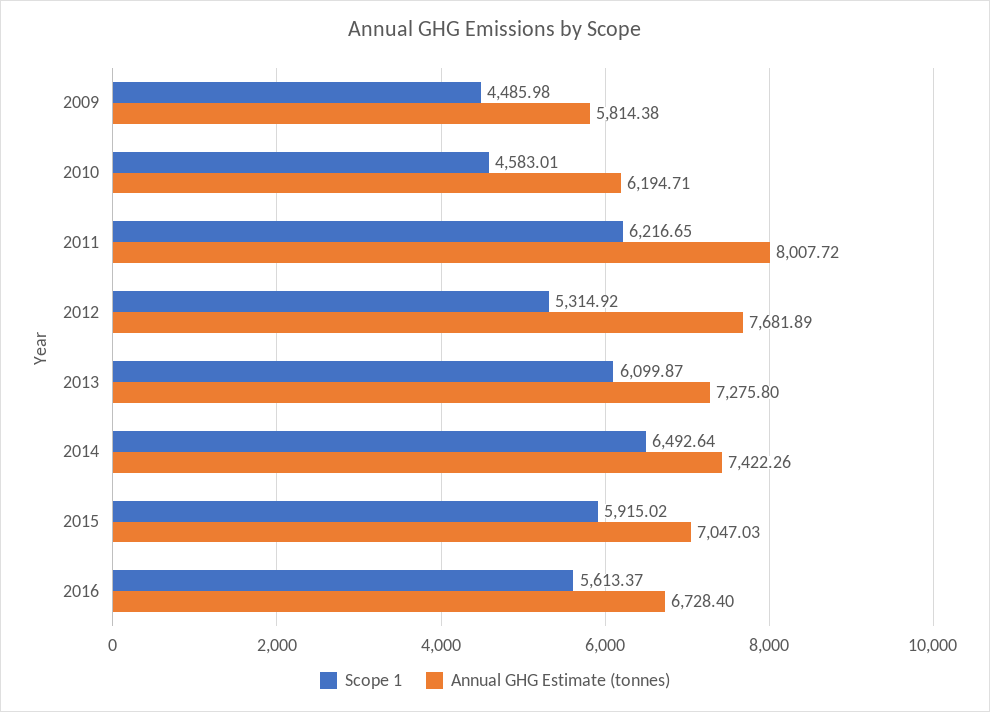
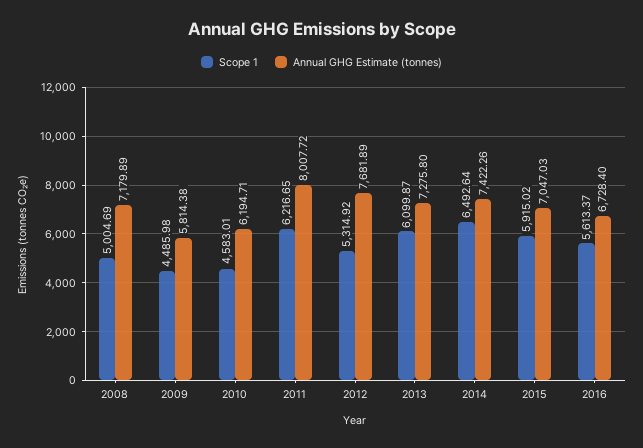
  {
    "Scope 1": {
      "2009": 4485.98,
      "2010": 4583.01,
      "2011": 6216.65,
      "2012": 5314.92,
      "2013": 6099.87,
      "2014": 6492.64,
      "2015": 5915.02,
-     "2016": 5613.37
+     "2016": 5613.37,
+     "2008": 5004.69
    },
    "Annual GHG Estimate (tonnes)": {
      "2009": 5814.38,
      "2010": 6194.71,
      "2011": 8007.72,
      "2012": 7681.89,
      "2013": 7275.8,
      "2014": 7422.26,
      "2015": 7047.03,
-     "2016": 6728.4
+     "2016": 6728.4,
+     "2008": 7179.89
    }
  }

